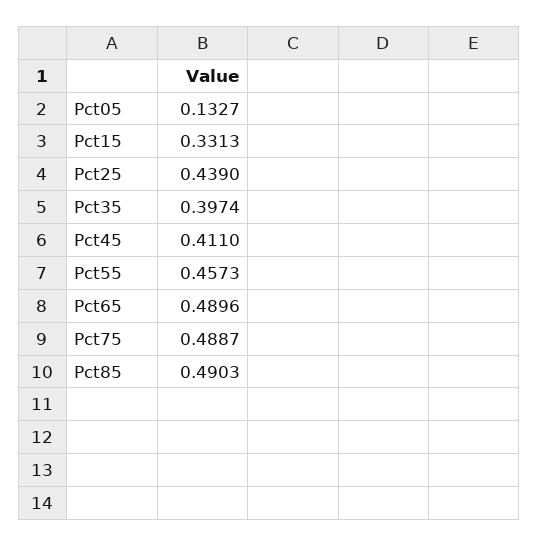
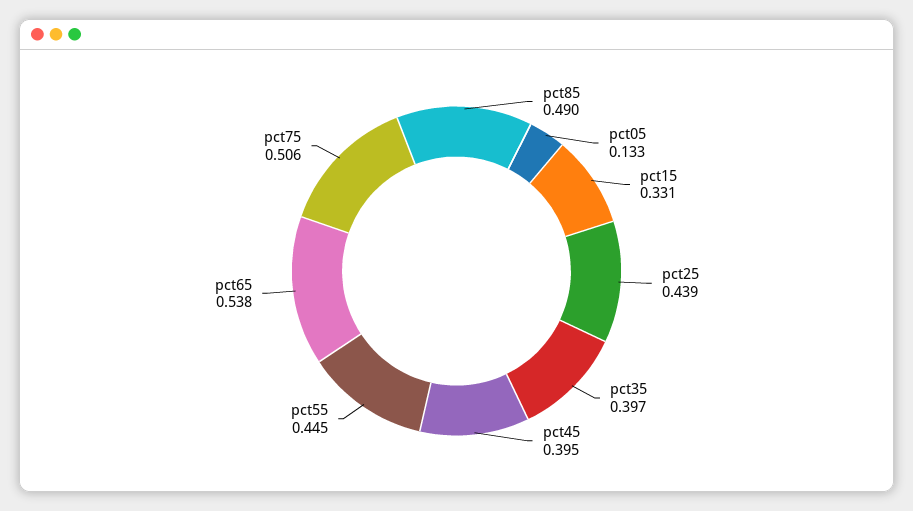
  {
    "Pct05": 0.1327,
    "Pct15": 0.3313,
    "Pct25": 0.439,
    "Pct35": 0.3974,
-   "Pct45": 0.411,
+   "Pct45": 0.395,
-   "Pct55": 0.4573,
+   "Pct55": 0.445,
-   "Pct65": 0.4896,
+   "Pct65": 0.538,
-   "Pct75": 0.4887,
+   "Pct75": 0.506,
    "Pct85": 0.4903
  }

